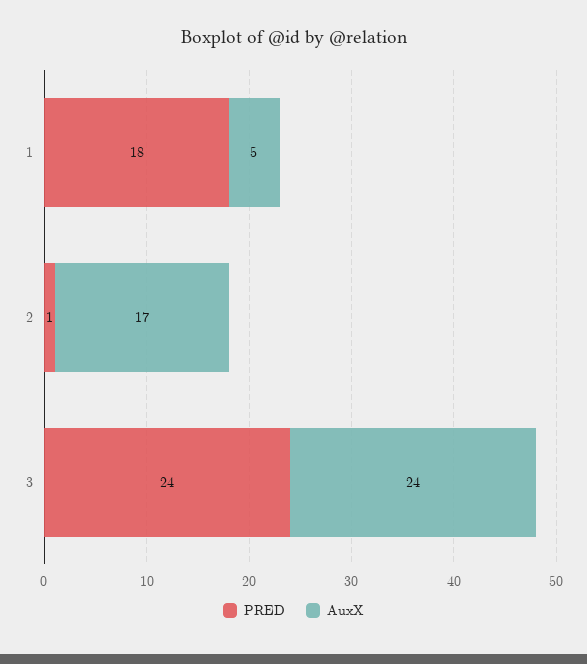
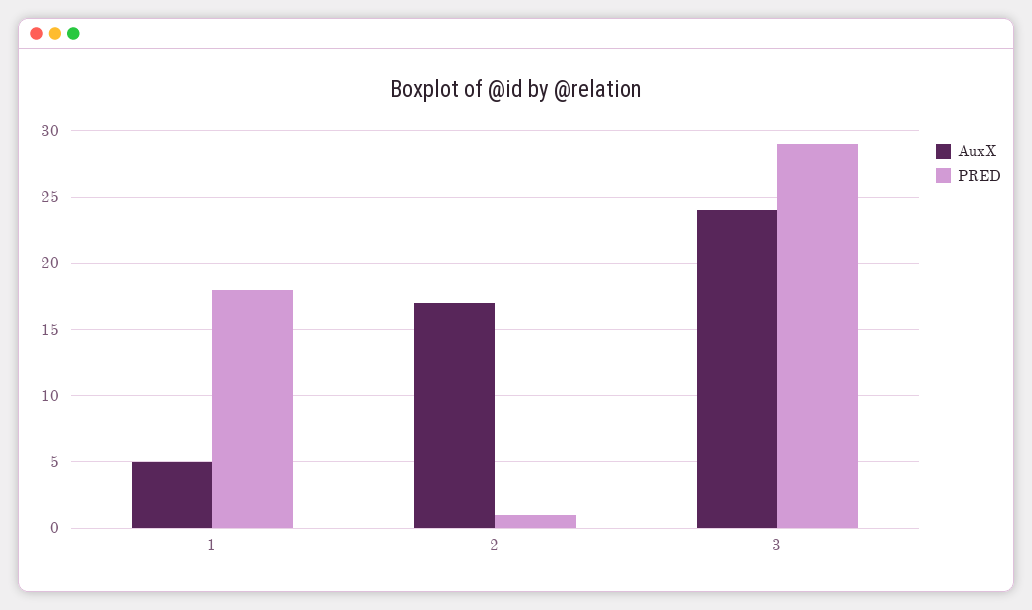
  {
    "PRED": {
      "1": 18,
      "2": 1,
-     "3": 24
+     "3": 29
    },
    "AuxX": {
      "1": 5,
      "2": 17,
      "3": 24
    }
  }

